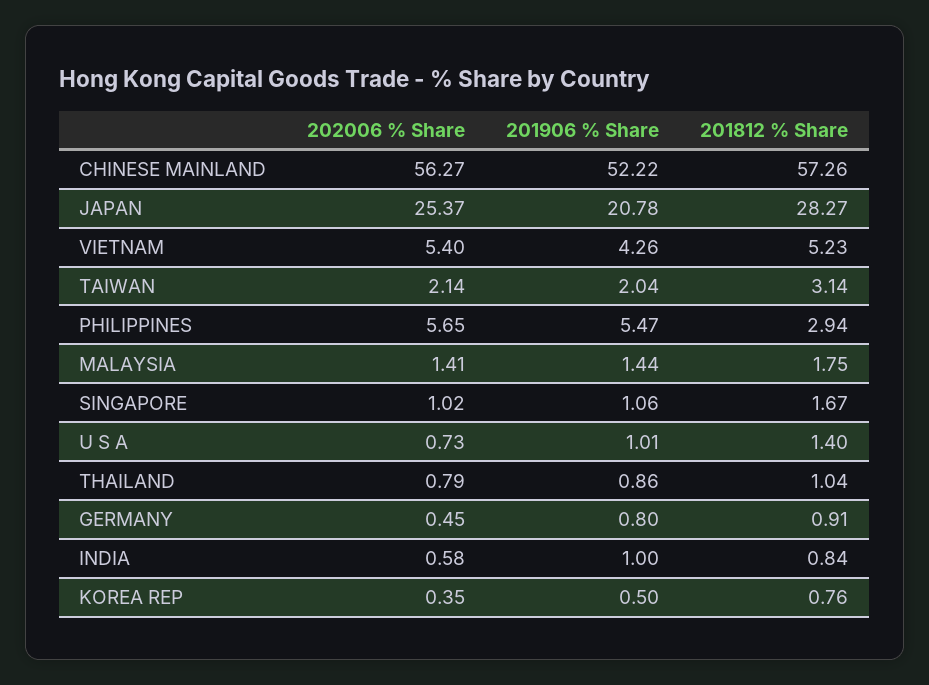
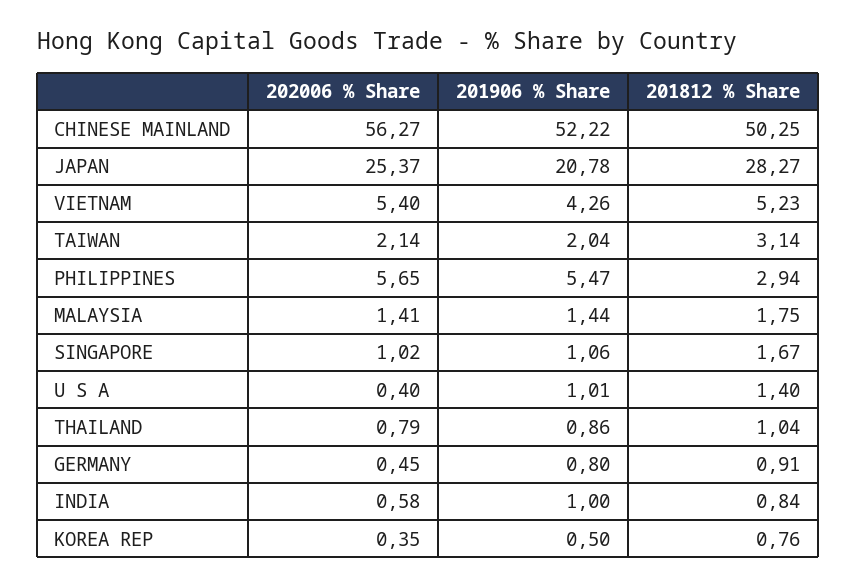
  {
    "202006 % Share": {
      "CHINESE MAINLAND": 56.27,
      "JAPAN": 25.37,
      "VIETNAM": 5.4,
      "TAIWAN": 2.14,
      "PHILIPPINES": 5.65,
      "MALAYSIA": 1.41,
      "SINGAPORE": 1.02,
-     "U S A": 0.73,
+     "U S A": 0.4,
      "THAILAND": 0.79,
      "GERMANY": 0.45,
      "INDIA": 0.58,
      "KOREA REP": 0.35
    },
    "201906 % Share": {
      "CHINESE MAINLAND": 52.22,
      "JAPAN": 20.78,
      "VIETNAM": 4.26,
      "TAIWAN": 2.04,
      "PHILIPPINES": 5.47,
      "MALAYSIA": 1.44,
      "SINGAPORE": 1.06,
      "U S A": 1.01,
      "THAILAND": 0.86,
      "GERMANY": 0.8,
      "INDIA": 1,
      "KOREA REP": 0.5
    },
    "201812 % Share": {
-     "CHINESE MAINLAND": 57.26,
+     "CHINESE MAINLAND": 50.25,
      "JAPAN": 28.27,
      "VIETNAM": 5.23,
      "TAIWAN": 3.14,
      "PHILIPPINES": 2.94,
      "MALAYSIA": 1.75,
      "SINGAPORE": 1.67,
      "U S A": 1.4,
      "THAILAND": 1.04,
      "GERMANY": 0.91,
      "INDIA": 0.84,
      "KOREA REP": 0.76
    }
  }

